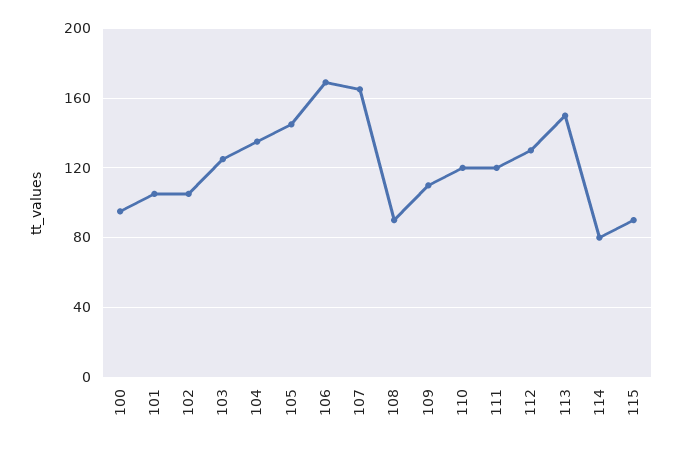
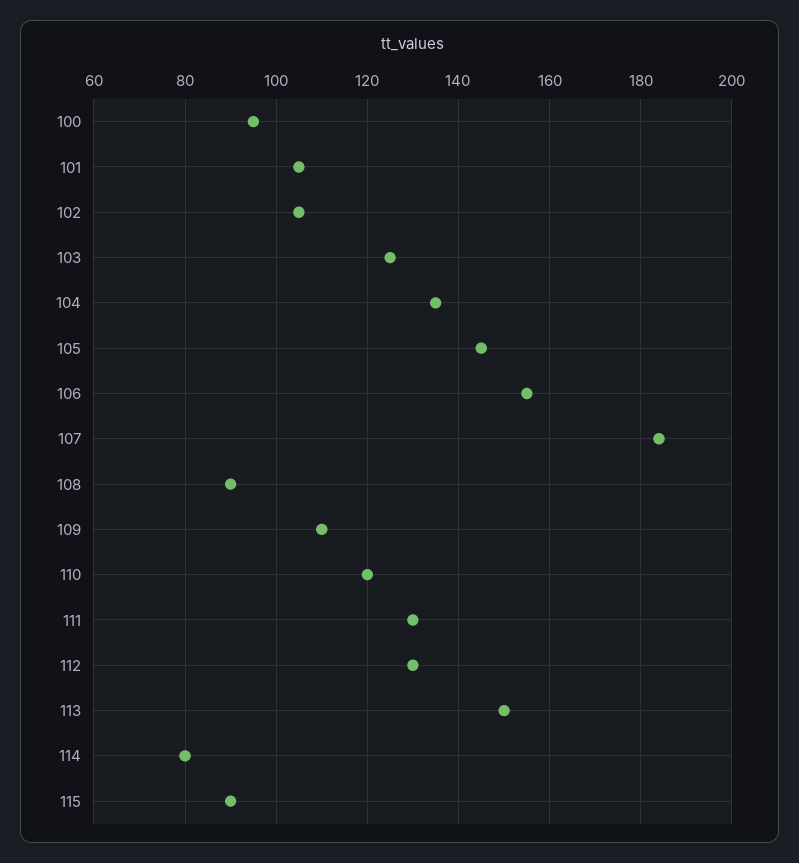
  {
    "100": 95,
    "101": 105,
    "102": 105,
    "103": 125,
    "104": 135,
    "105": 145,
-   "106": 170,
+   "106": 155,
-   "107": 165,
+   "107": 185,
    "108": 90,
    "109": 110,
    "110": 120,
-   "111": 120,
+   "111": 130,
    "112": 130,
    "113": 150,
    "114": 80,
    "115": 90
  }

